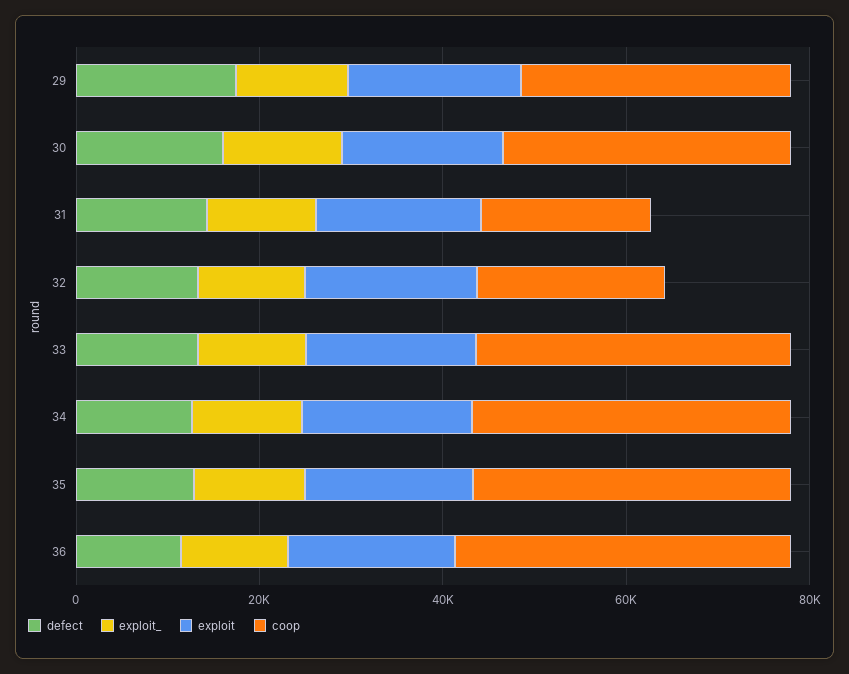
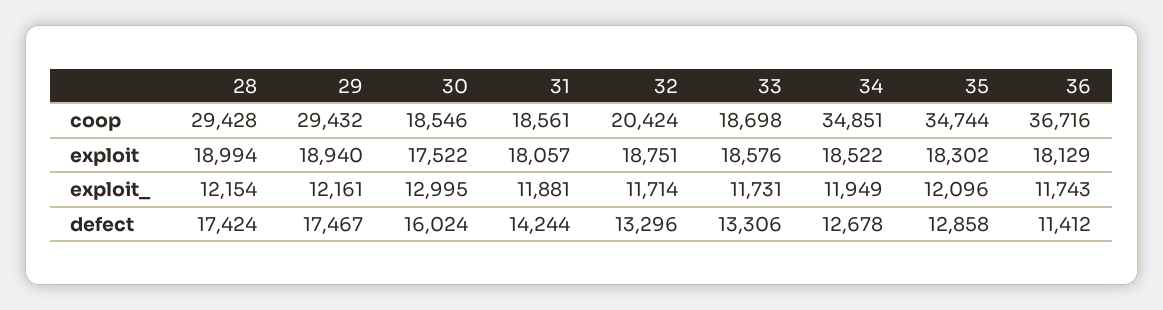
  {
    "defect": {
      "29": 17467,
      "30": 16024,
      "31": 14244,
      "32": 13296,
      "33": 13306,
      "34": 12678,
      "35": 12858,
-     "36": 11412
+     "36": 11412,
+     "28": 17424
    },
    "exploit_": {
      "29": 12161,
      "30": 12995,
      "31": 11881,
      "32": 11714,
      "33": 11731,
      "34": 11949,
      "35": 12096,
-     "36": 11743
+     "36": 11743,
+     "28": 12154
    },
    "exploit": {
      "29": 18940,
      "30": 17522,
      "31": 18057,
      "32": 18751,
      "33": 18576,
      "34": 18522,
      "35": 18302,
-     "36": 18129
+     "36": 18129,
+     "28": 18994
    },
    "coop": {
      "29": 29432,
-     "30": 30000,
+     "30": 18546,
      "31": 18561,
      "32": 20424,
-     "33": 35000,
+     "33": 18698,
      "34": 34851,
      "35": 34744,
-     "36": 36716
+     "36": 36716,
+     "28": 29428
    }
  }

